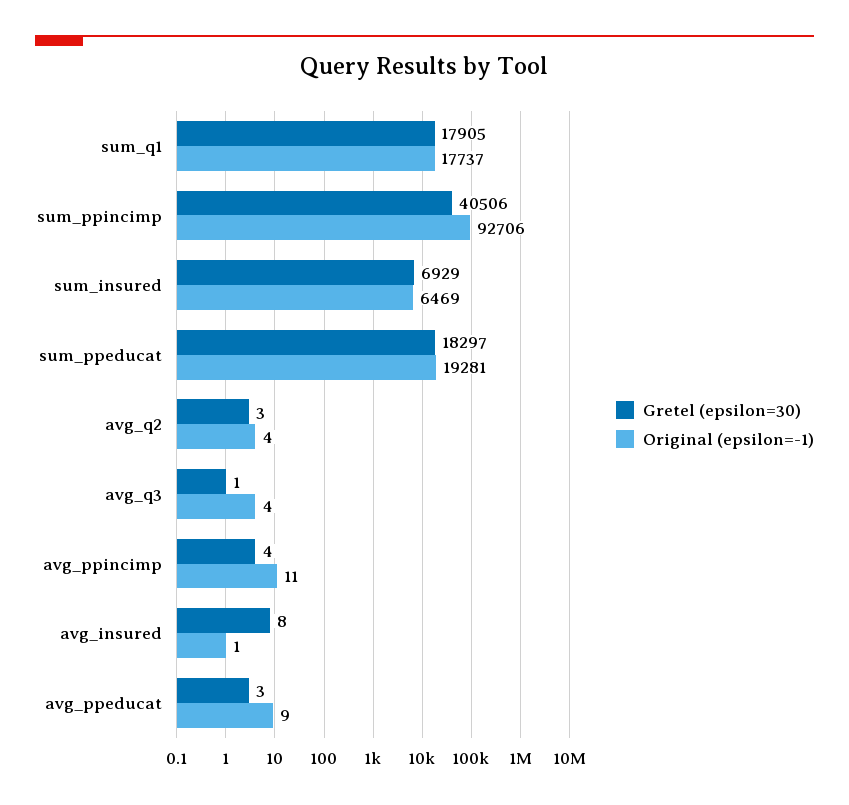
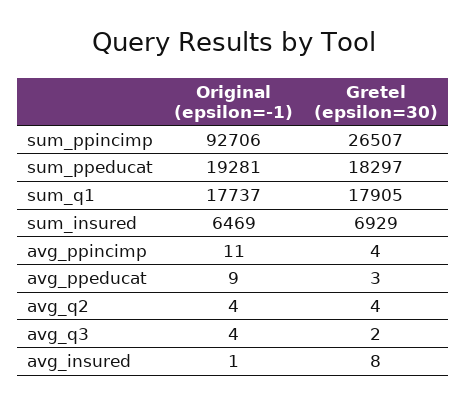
  {
    "Gretel (epsilon=30)": {
      "sum_q1": 17905,
-     "sum_ppincimp": 40506,
+     "sum_ppincimp": 26507,
      "sum_insured": 6929,
      "sum_ppeducat": 18297,
-     "avg_q2": 3,
+     "avg_q2": 4,
-     "avg_q3": 1,
+     "avg_q3": 2,
      "avg_ppincimp": 4,
      "avg_insured": 8,
      "avg_ppeducat": 3
    },
    "Original (epsilon=-1)": {
      "sum_q1": 17737,
      "sum_ppincimp": 92706,
      "sum_insured": 6469,
      "sum_ppeducat": 19281,
      "avg_q2": 4,
      "avg_q3": 4,
      "avg_ppincimp": 11,
      "avg_insured": 1,
      "avg_ppeducat": 9
    }
  }

